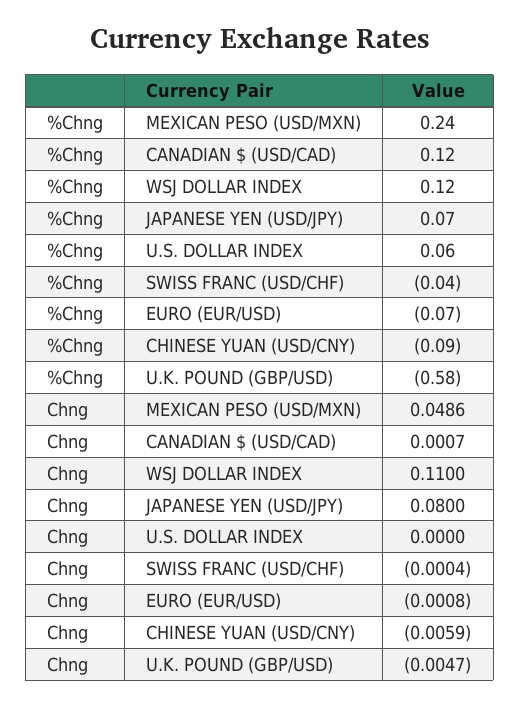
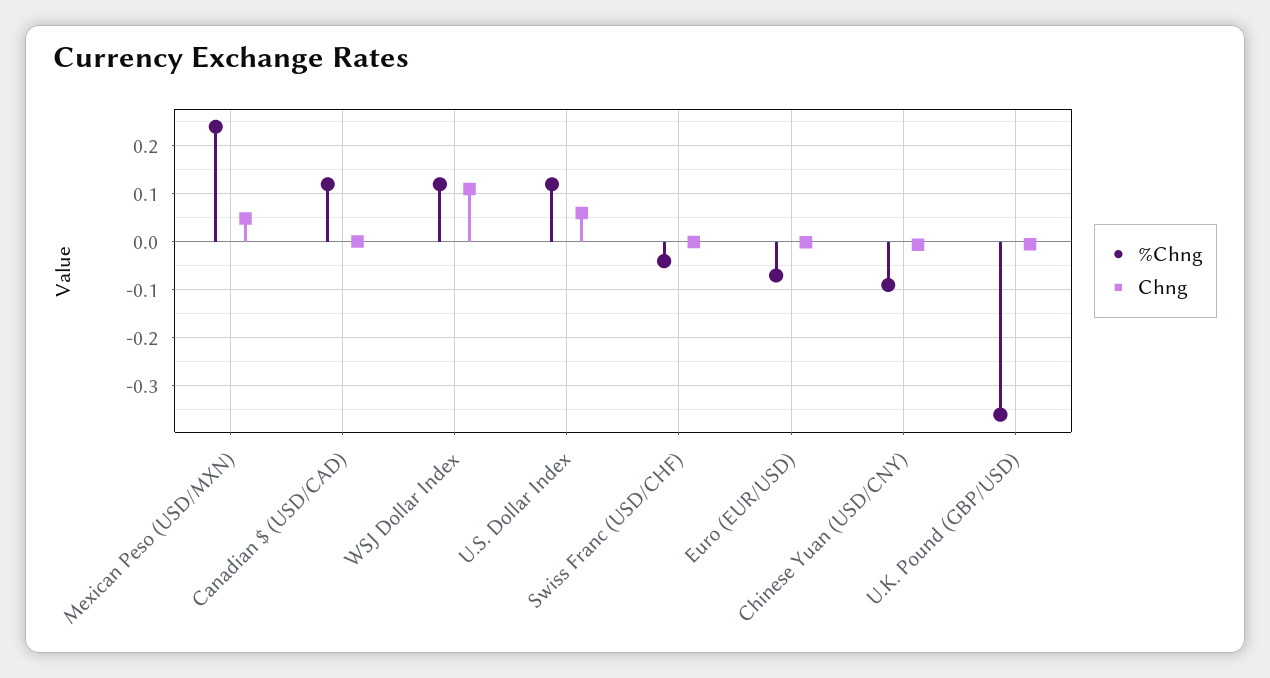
  {
    "%Chng": {
      "MEXICAN PESO (USD/MXN)": 0.24,
      "CANADIAN $ (USD/CAD)": 0.12,
      "WSJ DOLLAR INDEX": 0.12,
-     "JAPANESE YEN (USD/JPY)": 0.07,
-     "U.S. DOLLAR INDEX": 0.06,
+     "U.S. DOLLAR INDEX": 0.12,
      "SWISS FRANC (USD/CHF)": -0.04,
      "EURO (EUR/USD)": -0.07,
      "CHINESE YUAN (USD/CNY)": -0.09,
-     "U.K. POUND (GBP/USD)": -0.58
+     "U.K. POUND (GBP/USD)": -0.36
    },
    "Chng": {
      "MEXICAN PESO (USD/MXN)": 0.0486,
      "CANADIAN $ (USD/CAD)": 0.0007,
      "WSJ DOLLAR INDEX": 0.11,
-     "JAPANESE YEN (USD/JPY)": 0.08,
-     "U.S. DOLLAR INDEX": 0,
+     "U.S. DOLLAR INDEX": 0.06,
      "SWISS FRANC (USD/CHF)": -0.0004,
      "EURO (EUR/USD)": -0.0008,
      "CHINESE YUAN (USD/CNY)": -0.0059,
      "U.K. POUND (GBP/USD)": -0.0047
    }
  }

